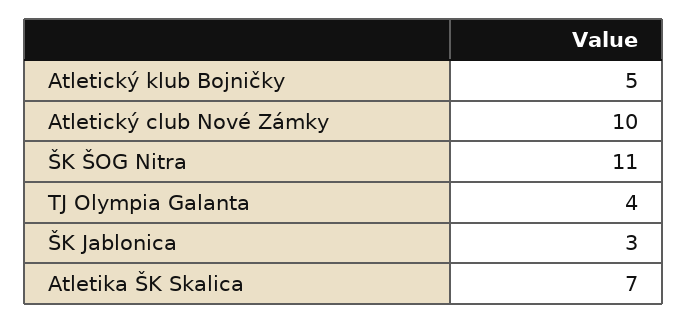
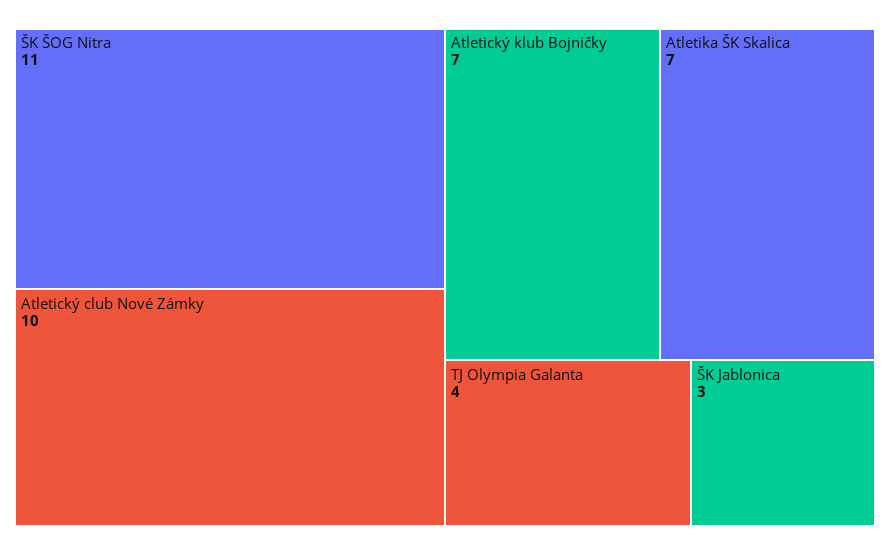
  {
-   "Atletický klub Bojničky": 5,
+   "Atletický klub Bojničky": 7,
    "Atletický club Nové Zámky": 10,
    "ŠK ŠOG Nitra": 11,
    "TJ Olympia Galanta": 4,
    "ŠK Jablonica": 3,
    "Atletika ŠK Skalica": 7
  }

